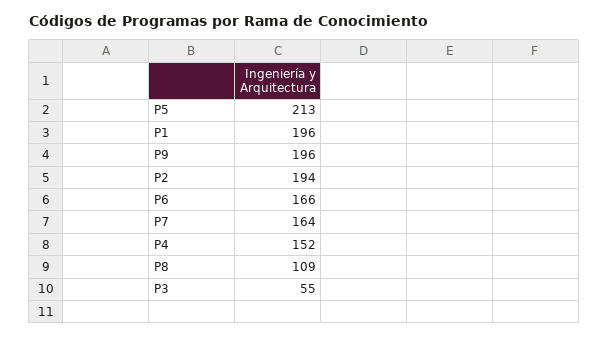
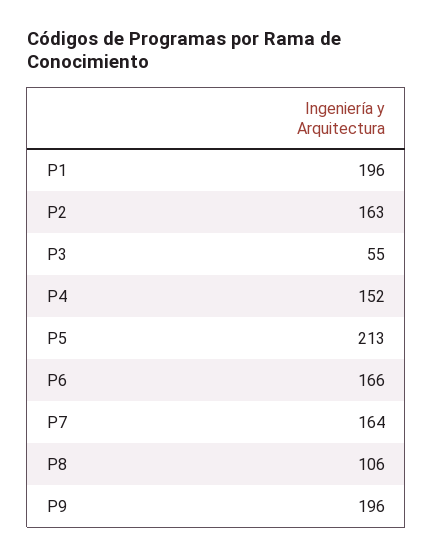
  {
    "P5": 213,
    "P1": 196,
    "P9": 196,
-   "P2": 194,
+   "P2": 163,
    "P6": 166,
    "P7": 164,
    "P4": 152,
-   "P8": 109,
+   "P8": 106,
    "P3": 55
  }

